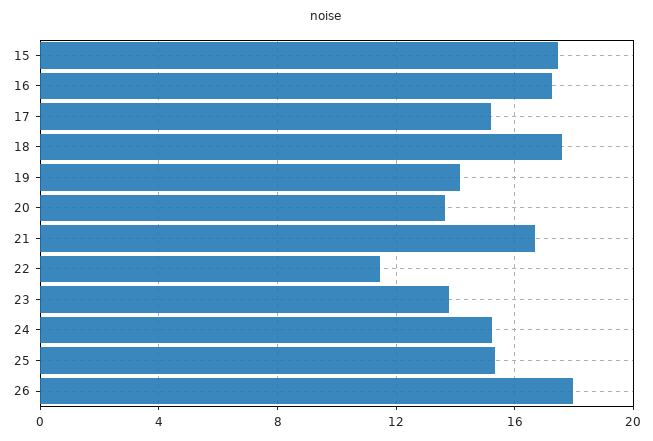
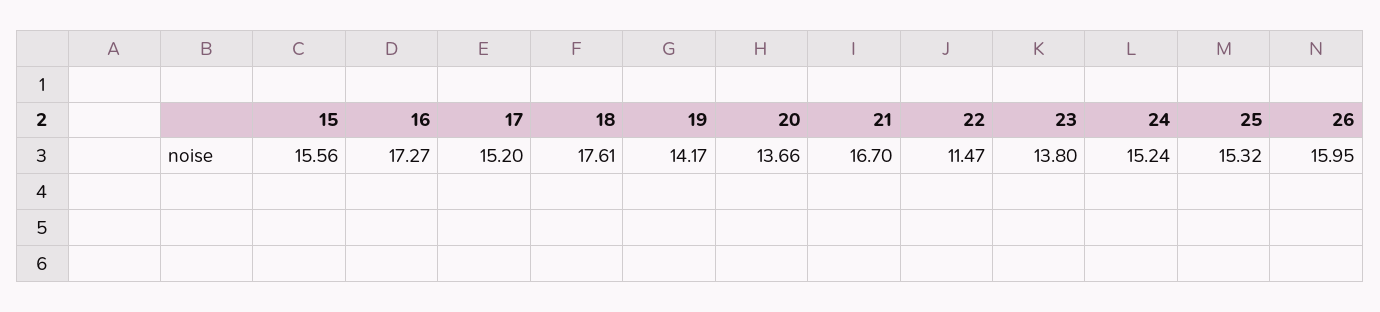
  {
-   "15": 17.5,
+   "15": 15.56,
    "16": 17.27,
    "17": 15.2,
    "18": 17.61,
    "19": 14.17,
    "20": 13.66,
    "21": 16.7,
    "22": 11.47,
    "23": 13.8,
    "24": 15.24,
    "25": 15.32,
-   "26": 18
+   "26": 15.95
  }

